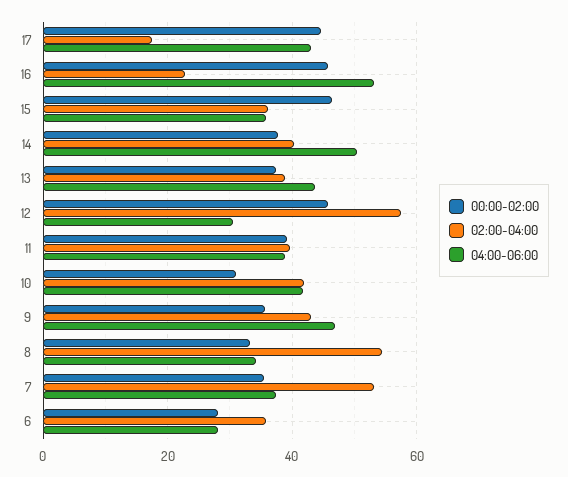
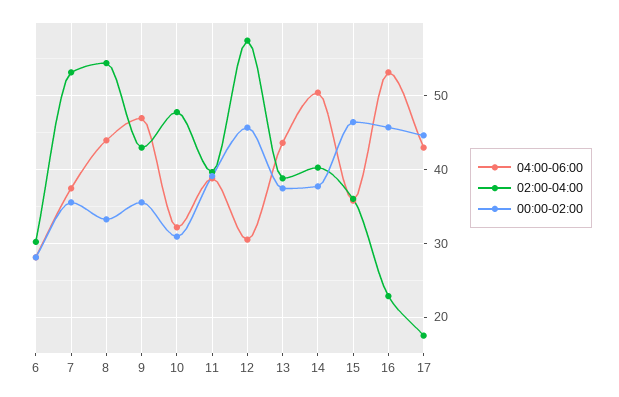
  {
    "00:00-02:00": {
      "17": 45,
      "16": 46,
      "15": 46,
      "14": 38,
      "13": 37,
      "12": 46,
      "11": 39,
      "10": 31,
      "9": 36,
      "8": 33,
      "7": 36,
      "6": 28
    },
    "02:00-04:00": {
      "17": 18,
      "16": 23,
      "15": 36,
      "14": 40,
      "13": 39,
      "12": 57,
      "11": 40,
-     "10": 42,
+     "10": 48,
      "9": 43,
      "8": 54,
      "7": 53,
-     "6": 36
+     "6": 30
    },
    "04:00-06:00": {
      "17": 43,
      "16": 53,
      "15": 36,
      "14": 50,
      "13": 44,
      "12": 30,
      "11": 39,
-     "10": 42,
+     "10": 32,
      "9": 47,
-     "8": 34,
+     "8": 44,
      "7": 37,
      "6": 28
    }
  }

